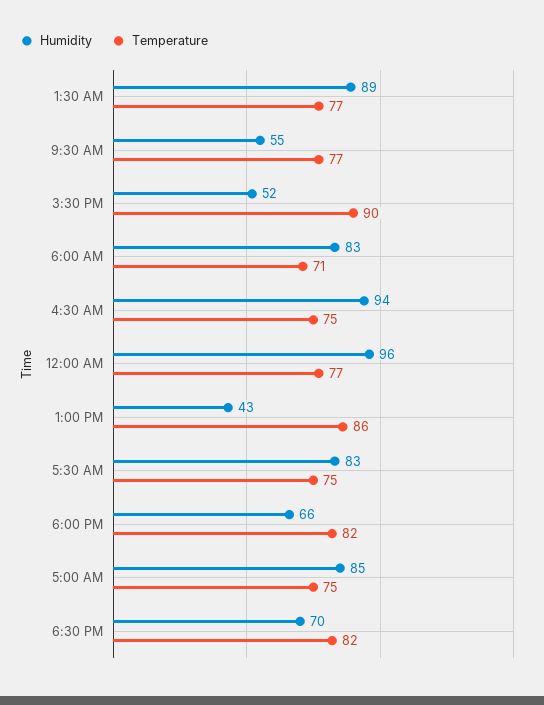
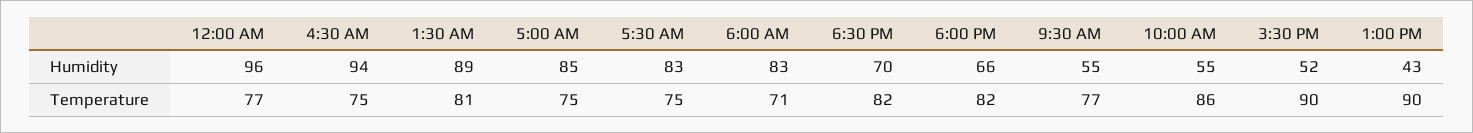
  {
    "Humidity": {
      "1:30 AM": 89,
      "9:30 AM": 55,
      "3:30 PM": 52,
      "6:00 AM": 83,
      "4:30 AM": 94,
      "12:00 AM": 96,
      "1:00 PM": 43,
      "5:30 AM": 83,
      "6:00 PM": 66,
      "5:00 AM": 85,
-     "6:30 PM": 70
+     "6:30 PM": 70,
+     "10:00 AM": 55
    },
    "Temperature": {
-     "1:30 AM": 77,
+     "1:30 AM": 81,
      "9:30 AM": 77,
      "3:30 PM": 90,
      "6:00 AM": 71,
      "4:30 AM": 75,
      "12:00 AM": 77,
-     "1:00 PM": 86,
+     "1:00 PM": 90,
      "5:30 AM": 75,
      "6:00 PM": 82,
      "5:00 AM": 75,
-     "6:30 PM": 82
+     "6:30 PM": 82,
+     "10:00 AM": 86
    }
  }

